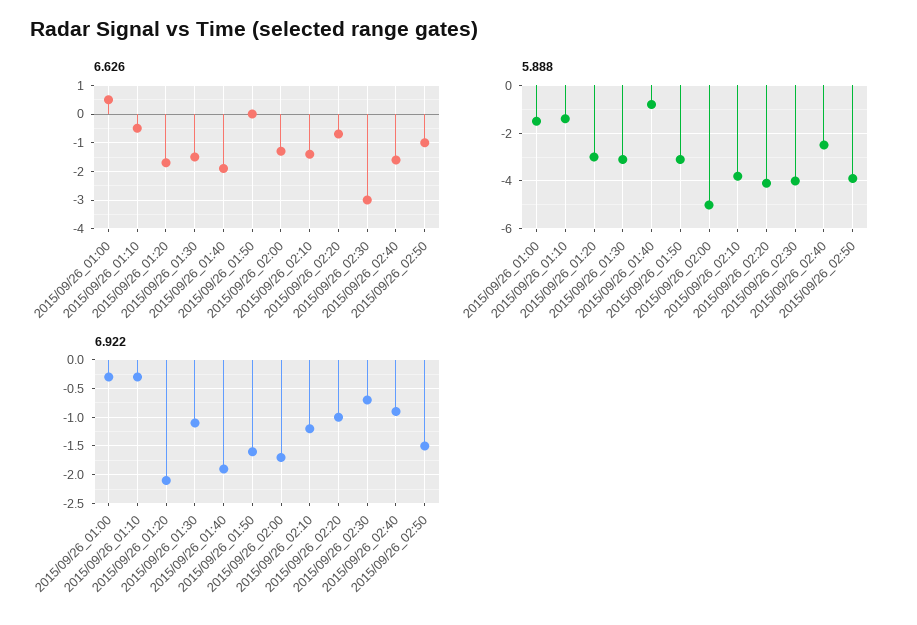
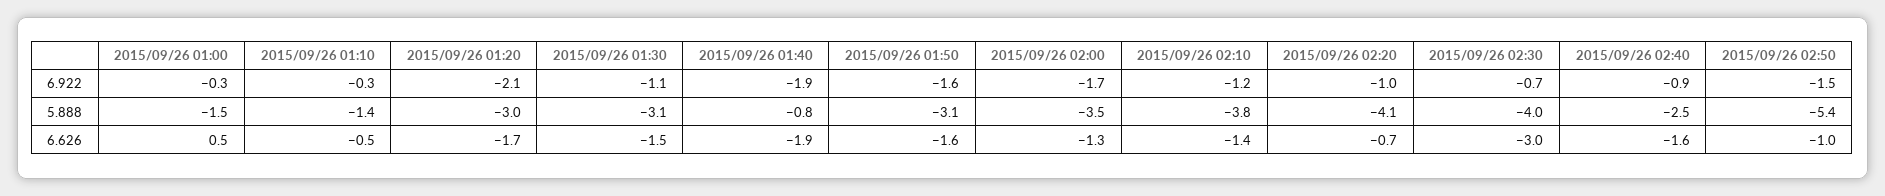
  {
    "6.626": {
      "2015/09/26_01:00": 0.5,
      "2015/09/26_01:10": -0.5,
      "2015/09/26_01:20": -1.7,
      "2015/09/26_01:30": -1.5,
      "2015/09/26_01:40": -1.9,
-     "2015/09/26_01:50": 0,
+     "2015/09/26_01:50": -1.6,
      "2015/09/26_02:00": -1.3,
      "2015/09/26_02:10": -1.4,
      "2015/09/26_02:20": -0.7,
      "2015/09/26_02:30": -3,
      "2015/09/26_02:40": -1.6,
      "2015/09/26_02:50": -1
    },
    "5.888": {
      "2015/09/26_01:00": -1.5,
      "2015/09/26_01:10": -1.4,
      "2015/09/26_01:20": -3,
      "2015/09/26_01:30": -3.1,
      "2015/09/26_01:40": -0.8,
      "2015/09/26_01:50": -3.1,
-     "2015/09/26_02:00": -5,
+     "2015/09/26_02:00": -3.5,
      "2015/09/26_02:10": -3.8,
      "2015/09/26_02:20": -4.1,
      "2015/09/26_02:30": -4,
      "2015/09/26_02:40": -2.5,
-     "2015/09/26_02:50": -4
+     "2015/09/26_02:50": -5.4
    },
    "6.922": {
      "2015/09/26_01:00": -0.3,
      "2015/09/26_01:10": -0.3,
      "2015/09/26_01:20": -2.1,
      "2015/09/26_01:30": -1.1,
      "2015/09/26_01:40": -1.9,
      "2015/09/26_01:50": -1.6,
      "2015/09/26_02:00": -1.7,
      "2015/09/26_02:10": -1.2,
      "2015/09/26_02:20": -1,
      "2015/09/26_02:30": -0.7,
      "2015/09/26_02:40": -0.9,
      "2015/09/26_02:50": -1.5
    }
  }

